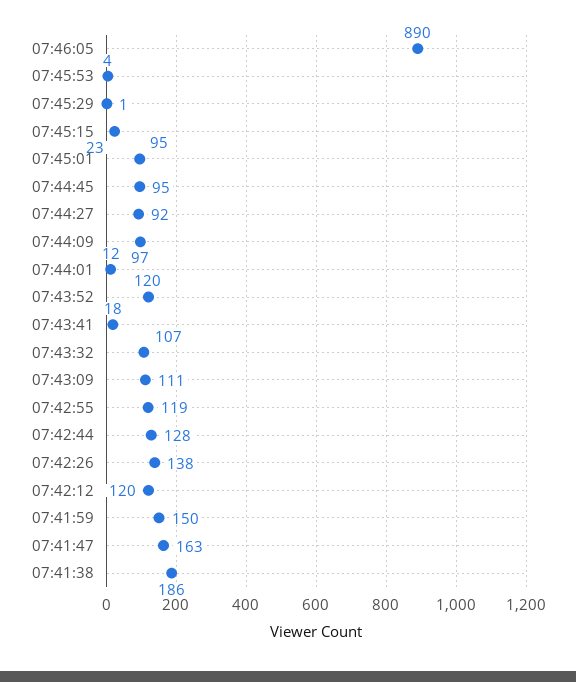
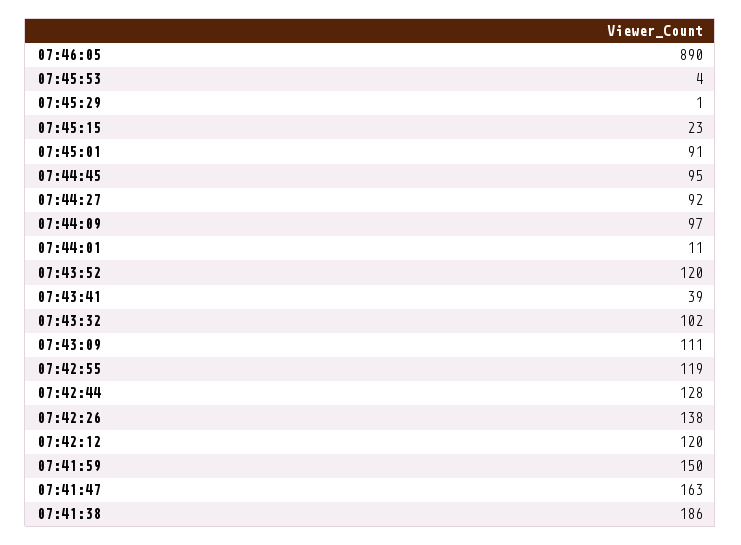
  {
    "07:46:05": 890,
    "07:45:53": 4,
    "07:45:29": 1,
    "07:45:15": 23,
-   "07:45:01": 95,
+   "07:45:01": 91,
    "07:44:45": 95,
    "07:44:27": 92,
    "07:44:09": 97,
-   "07:44:01": 12,
+   "07:44:01": 11,
    "07:43:52": 120,
-   "07:43:41": 18,
+   "07:43:41": 39,
-   "07:43:32": 107,
+   "07:43:32": 102,
    "07:43:09": 111,
    "07:42:55": 119,
    "07:42:44": 128,
    "07:42:26": 138,
    "07:42:12": 120,
    "07:41:59": 150,
    "07:41:47": 163,
    "07:41:38": 186
  }

